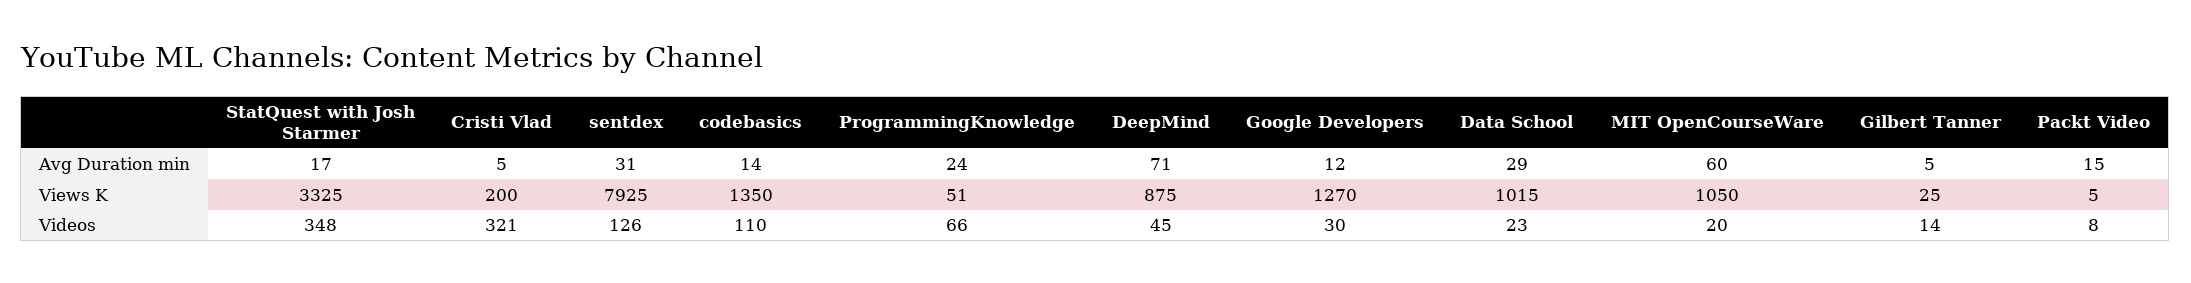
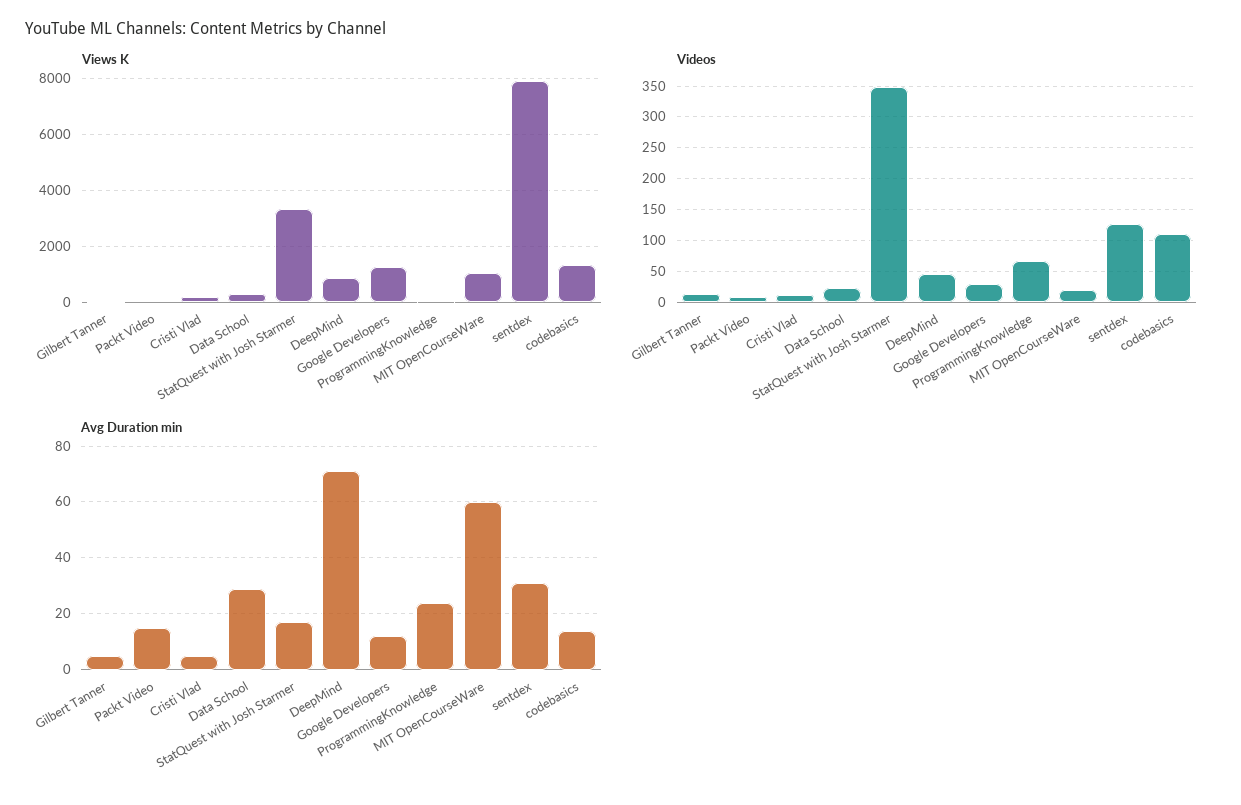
  {
    "Avg Duration min": {
      "StatQuest with Josh Starmer": 17,
      "Cristi Vlad": 5,
      "sentdex": 31,
      "codebasics": 14,
      "ProgrammingKnowledge": 24,
      "DeepMind": 71,
      "Google Developers": 12,
      "Data School": 29,
      "MIT OpenCourseWare": 60,
      "Gilbert Tanner": 5,
      "Packt Video": 15
    },
    "Views K": {
      "StatQuest with Josh Starmer": 3325,
      "Cristi Vlad": 200,
      "sentdex": 7925,
      "codebasics": 1350,
      "ProgrammingKnowledge": 51,
      "DeepMind": 875,
      "Google Developers": 1270,
-     "Data School": 1015,
+     "Data School": 250,
      "MIT OpenCourseWare": 1050,
      "Gilbert Tanner": 25,
      "Packt Video": 5
    },
    "Videos": {
      "StatQuest with Josh Starmer": 348,
-     "Cristi Vlad": 321,
+     "Cristi Vlad": 10,
      "sentdex": 126,
      "codebasics": 110,
      "ProgrammingKnowledge": 66,
      "DeepMind": 45,
      "Google Developers": 30,
      "Data School": 23,
      "MIT OpenCourseWare": 20,
      "Gilbert Tanner": 14,
      "Packt Video": 8
    }
  }

